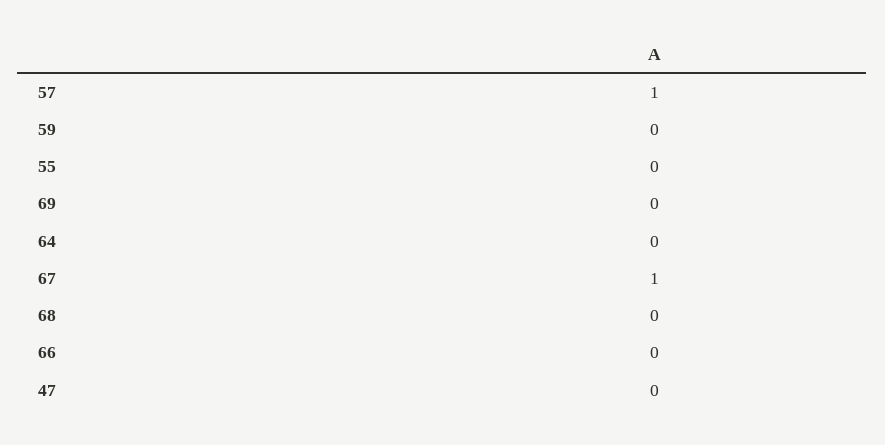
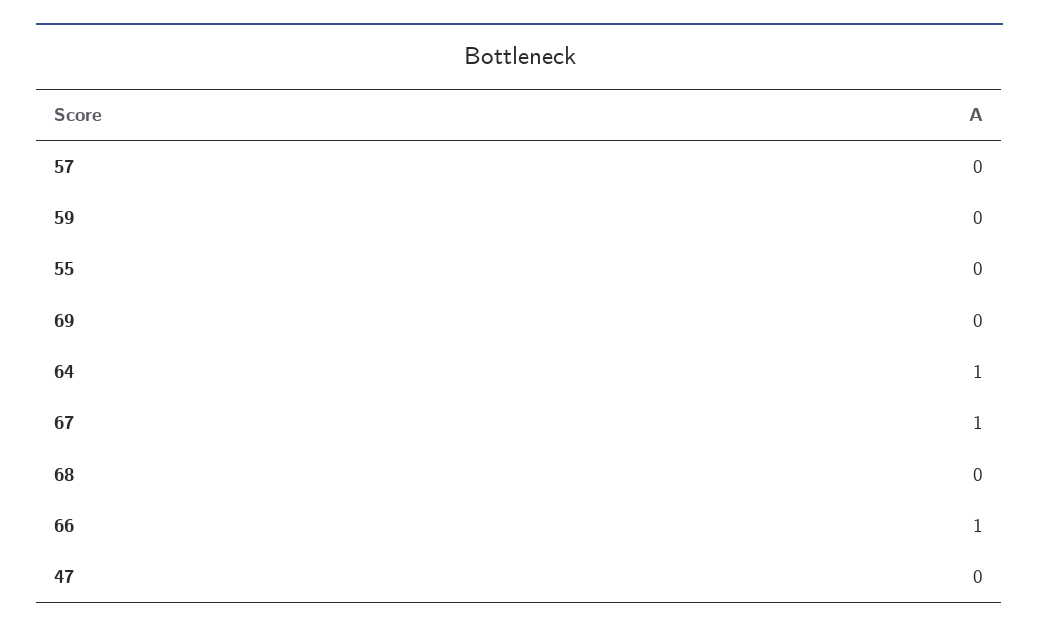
  {
-   "57": 1,
+   "57": 0,
    "59": 0,
    "55": 0,
    "69": 0,
-   "64": 0,
+   "64": 1,
    "67": 1,
    "68": 0,
-   "66": 0,
+   "66": 1,
    "47": 0
  }

